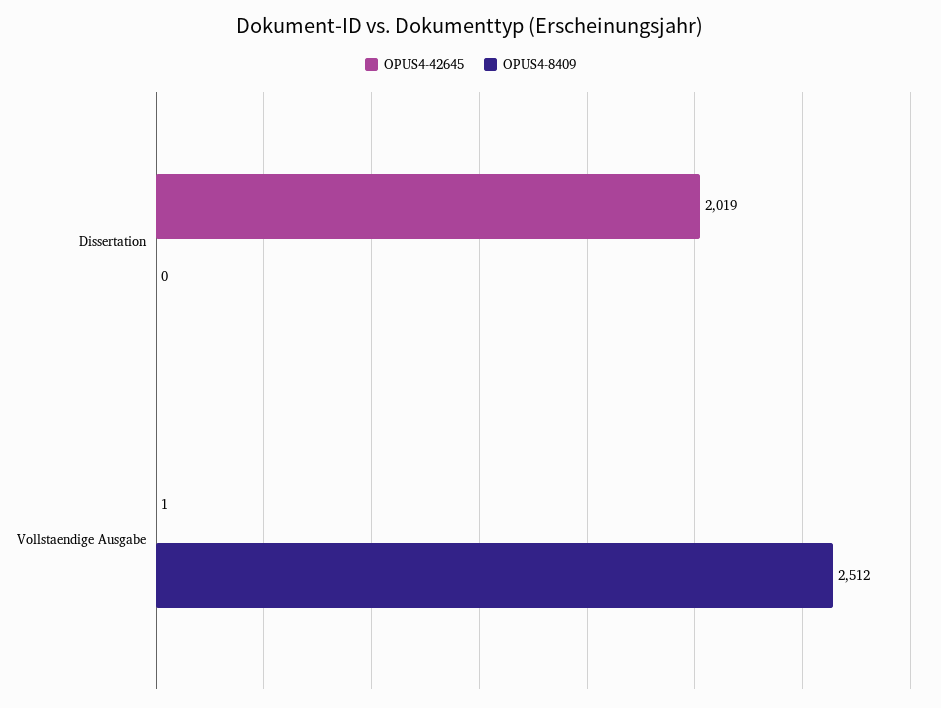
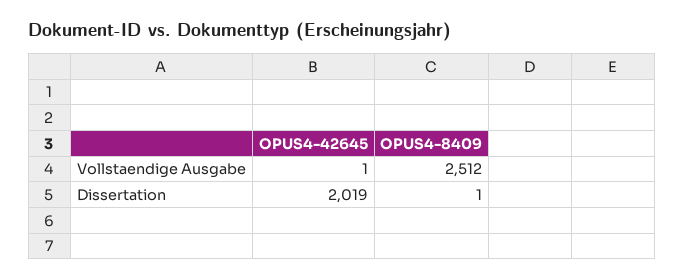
  {
    "OPUS4-42645": {
      "Dissertation": 2019,
      "Vollstaendige Ausgabe": 1
    },
    "OPUS4-8409": {
-     "Dissertation": 0,
+     "Dissertation": 1,
      "Vollstaendige Ausgabe": 2512
    }
  }

